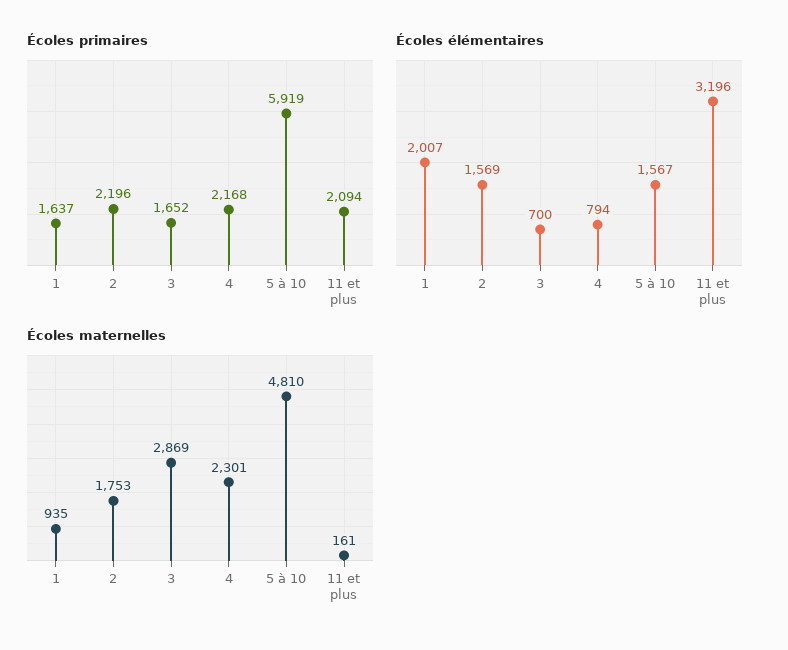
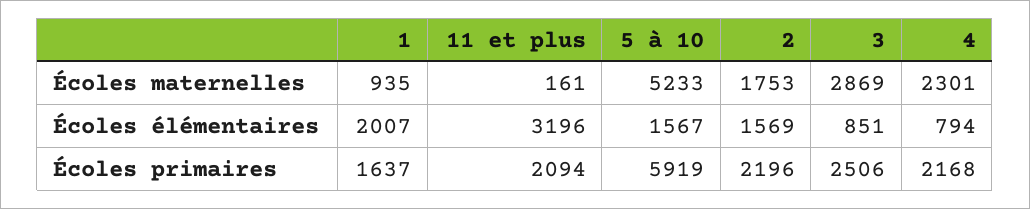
  {
    "Écoles primaires": {
      "1": 1637,
      "2": 2196,
-     "3": 1652,
+     "3": 2506,
      "4": 2168,
      "5 à 10": 5919,
      "11 et plus": 2094
    },
    "Écoles élémentaires": {
      "1": 2007,
      "2": 1569,
-     "3": 700,
+     "3": 851,
      "4": 794,
      "5 à 10": 1567,
      "11 et plus": 3196
    },
    "Écoles maternelles": {
      "1": 935,
      "2": 1753,
      "3": 2869,
      "4": 2301,
-     "5 à 10": 4810,
+     "5 à 10": 5233,
      "11 et plus": 161
    }
  }

